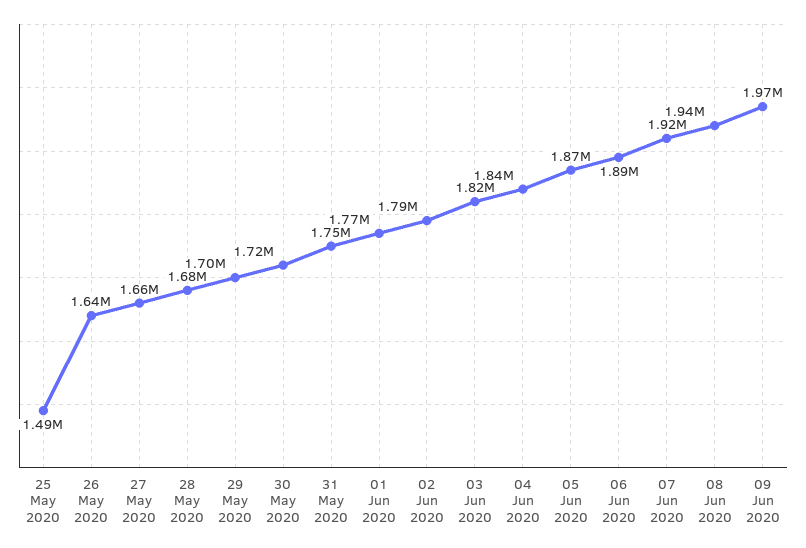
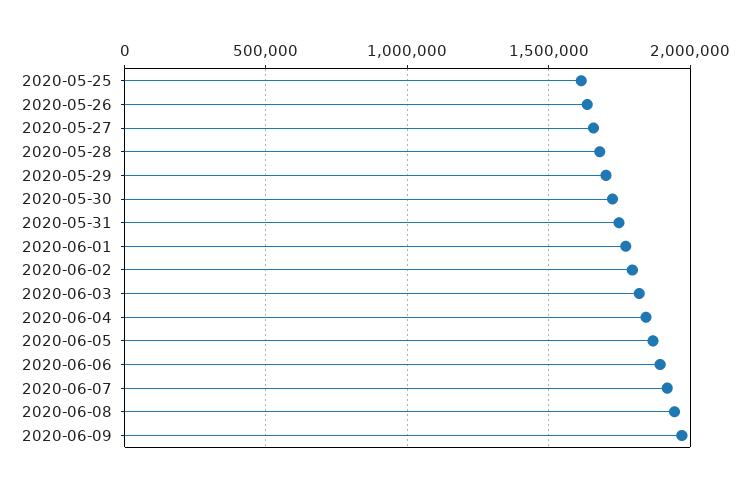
  {
-   "25 May 2020": 1490000,
+   "25 May 2020": 1600000,
    "26 May 2020": 1640000,
    "27 May 2020": 1660000,
    "28 May 2020": 1680000,
    "29 May 2020": 1700000,
    "30 May 2020": 1720000,
    "31 May 2020": 1750000,
    "01 Jun 2020": 1770000,
    "02 Jun 2020": 1790000,
    "03 Jun 2020": 1820000,
    "04 Jun 2020": 1840000,
    "05 Jun 2020": 1870000,
    "06 Jun 2020": 1890000,
    "07 Jun 2020": 1920000,
    "08 Jun 2020": 1940000,
    "09 Jun 2020": 1970000
  }

